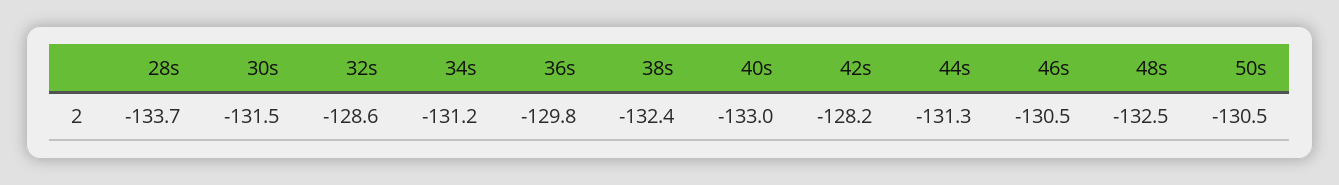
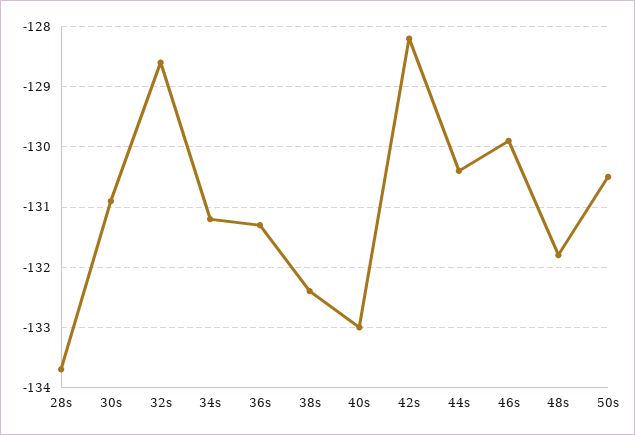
  {
    "28s": -133.7,
-   "30s": -131.5,
+   "30s": -130.9,
    "32s": -128.6,
    "34s": -131.2,
-   "36s": -129.8,
+   "36s": -131.3,
    "38s": -132.4,
    "40s": -133,
    "42s": -128.2,
-   "44s": -131.3,
+   "44s": -130.4,
-   "46s": -130.5,
+   "46s": -129.9,
-   "48s": -132.5,
+   "48s": -131.8,
    "50s": -130.5
  }

